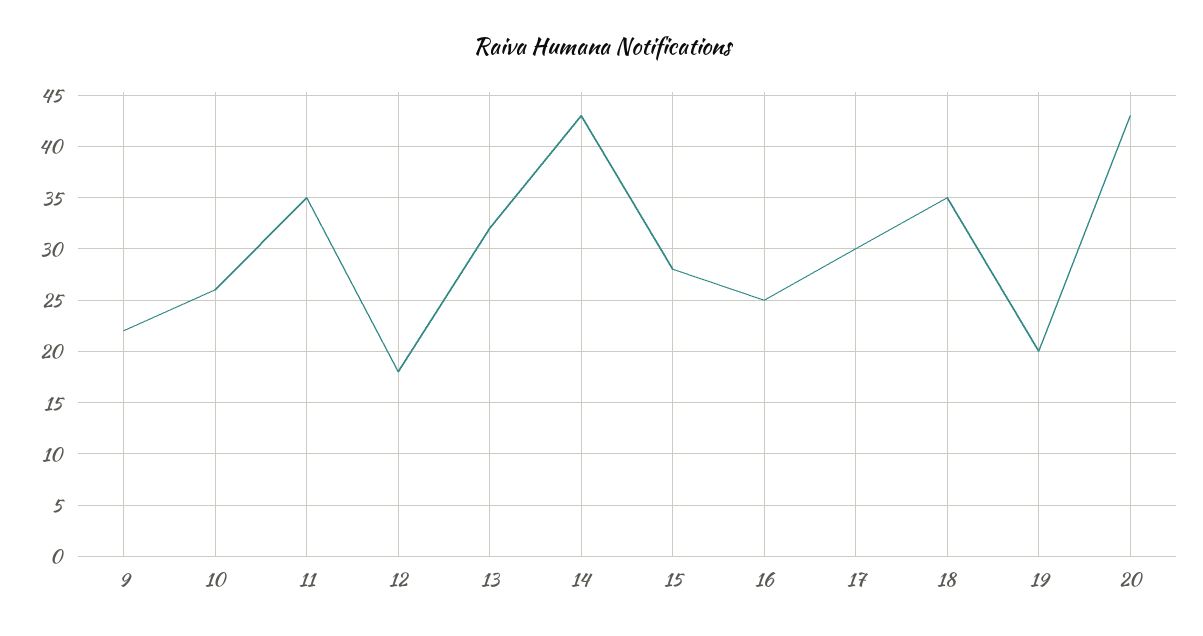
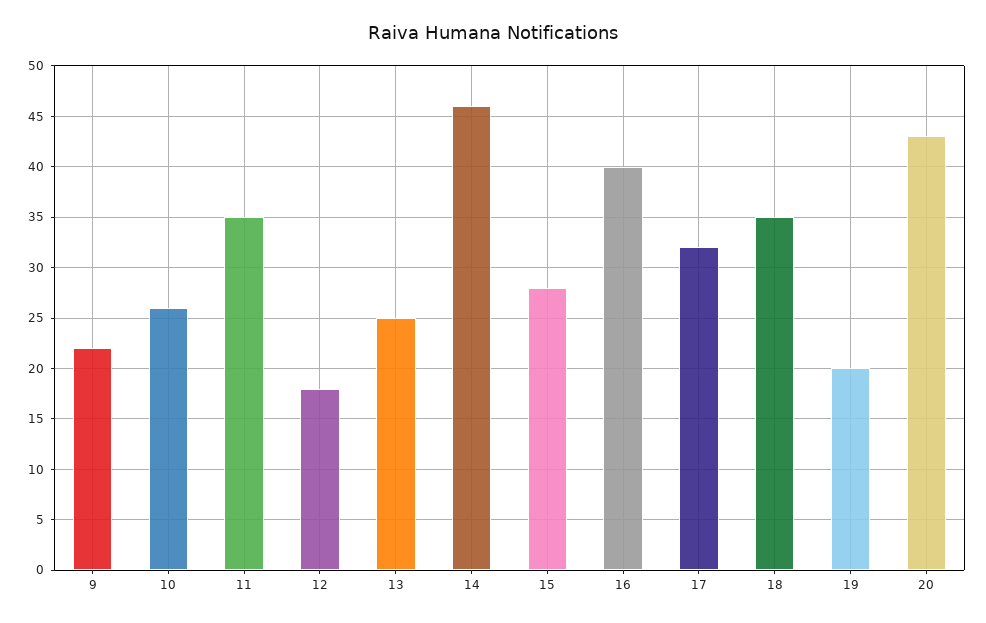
  {
    "9": 22,
    "10": 26,
    "11": 35,
    "12": 18,
-   "13": 32,
+   "13": 25,
-   "14": 43,
+   "14": 46,
    "15": 28,
-   "16": 25,
+   "16": 40,
-   "17": 30,
+   "17": 32,
    "18": 35,
    "19": 20,
    "20": 43
  }

